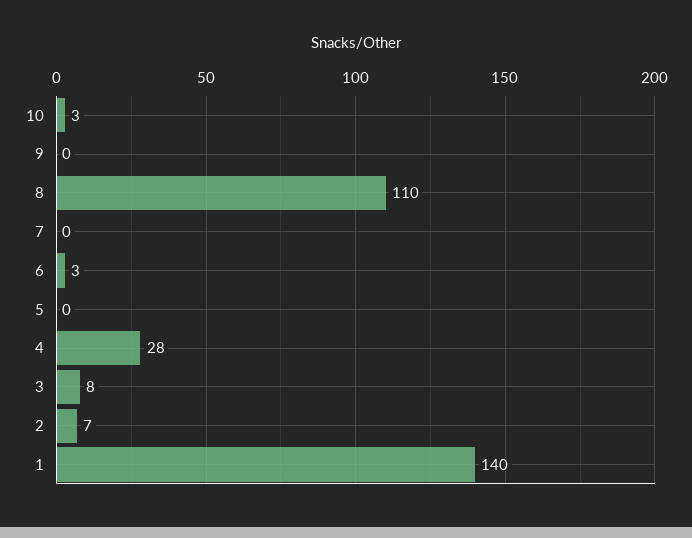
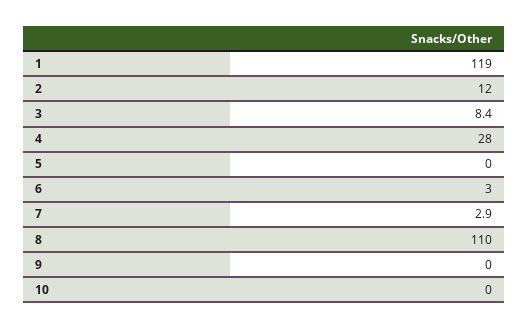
  {
-   "10": 3,
+   "10": 0,
    "9": 0,
    "8": 110,
-   "7": 0,
+   "7": 2.9,
    "6": 3,
    "5": 0,
    "4": 28,
    "3": 8.4,
-   "2": 7,
+   "2": 12,
-   "1": 140
+   "1": 119
  }

